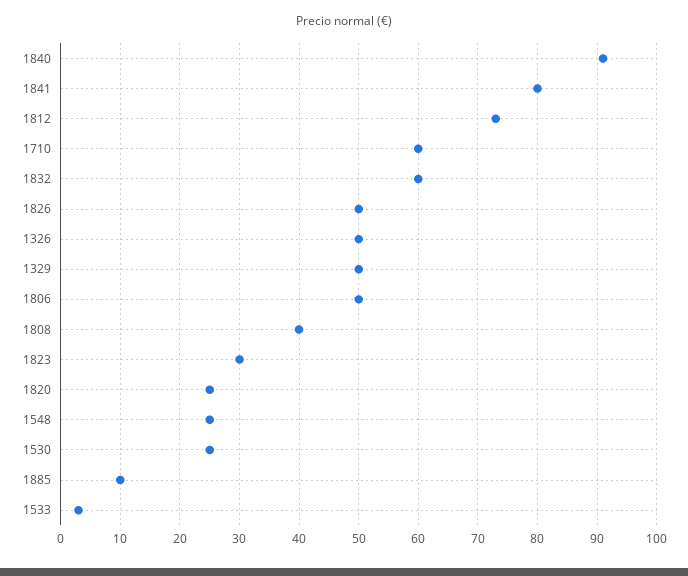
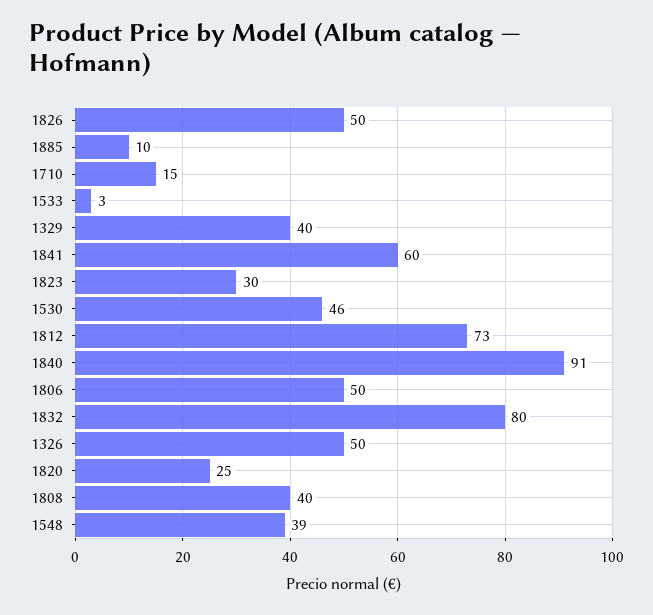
  {
    "1840": 91,
-   "1841": 80,
+   "1841": 60,
    "1812": 73,
-   "1710": 60,
+   "1710": 15,
-   "1832": 60,
+   "1832": 80,
    "1826": 50,
    "1326": 50,
-   "1329": 50,
+   "1329": 40,
    "1806": 50,
    "1808": 40,
    "1823": 30,
    "1820": 25,
-   "1548": 25,
+   "1548": 39,
-   "1530": 25,
+   "1530": 46,
    "1885": 10,
    "1533": 3
  }

